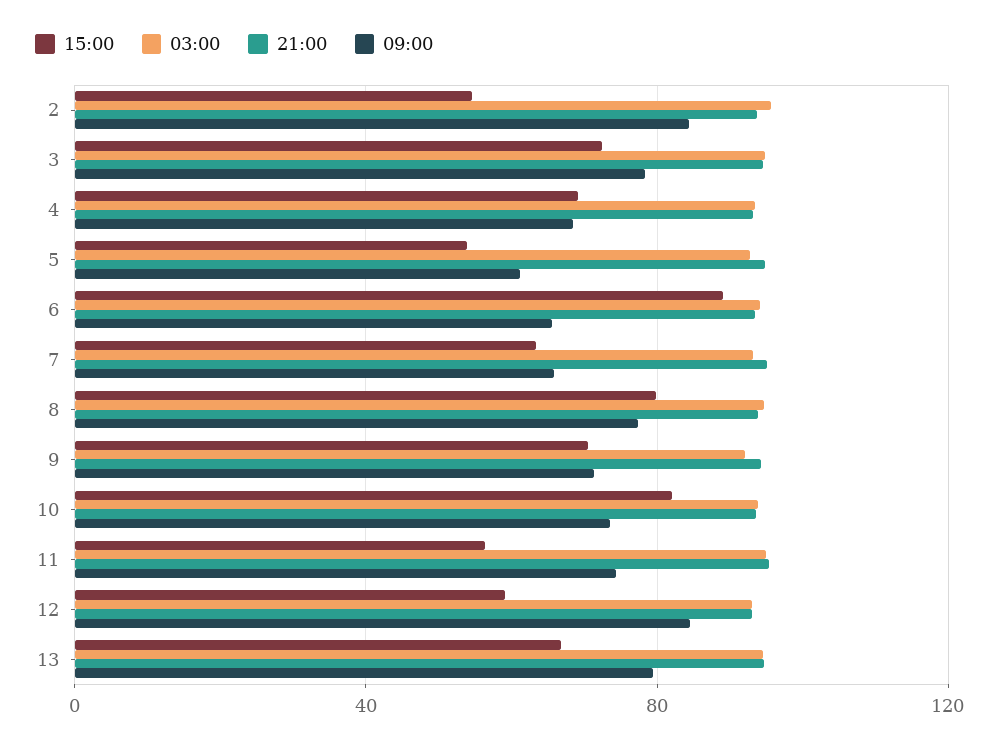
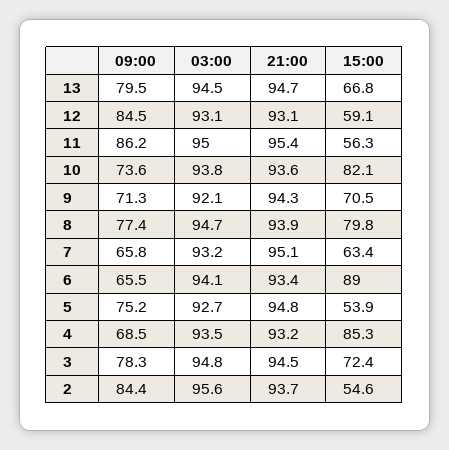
  {
    "15:00": {
      "2": 54.6,
      "3": 72.4,
-     "4": 70,
+     "4": 85.3,
      "5": 53.9,
      "6": 89,
      "7": 63.4,
      "8": 79.8,
      "9": 70.5,
      "10": 82.1,
      "11": 56.3,
      "12": 59.1,
      "13": 66.8
    },
    "03:00": {
      "2": 95.6,
      "3": 94.8,
      "4": 93.5,
      "5": 92.7,
      "6": 94.1,
      "7": 93.2,
      "8": 94.7,
      "9": 92.1,
      "10": 93.8,
      "11": 95,
      "12": 93.1,
      "13": 94.5
    },
    "21:00": {
      "2": 93.7,
      "3": 94.5,
      "4": 93.2,
      "5": 94.8,
      "6": 93.4,
      "7": 95.1,
      "8": 93.9,
      "9": 94.3,
      "10": 93.6,
      "11": 95.4,
      "12": 93.1,
      "13": 94.7
    },
    "09:00": {
      "2": 84.4,
      "3": 78.3,
      "4": 68.5,
-     "5": 60,
+     "5": 75.2,
      "6": 65.5,
      "7": 65.8,
      "8": 77.4,
      "9": 71.3,
      "10": 73.6,
-     "11": 75,
+     "11": 86.2,
      "12": 84.5,
      "13": 79.5
    }
  }

